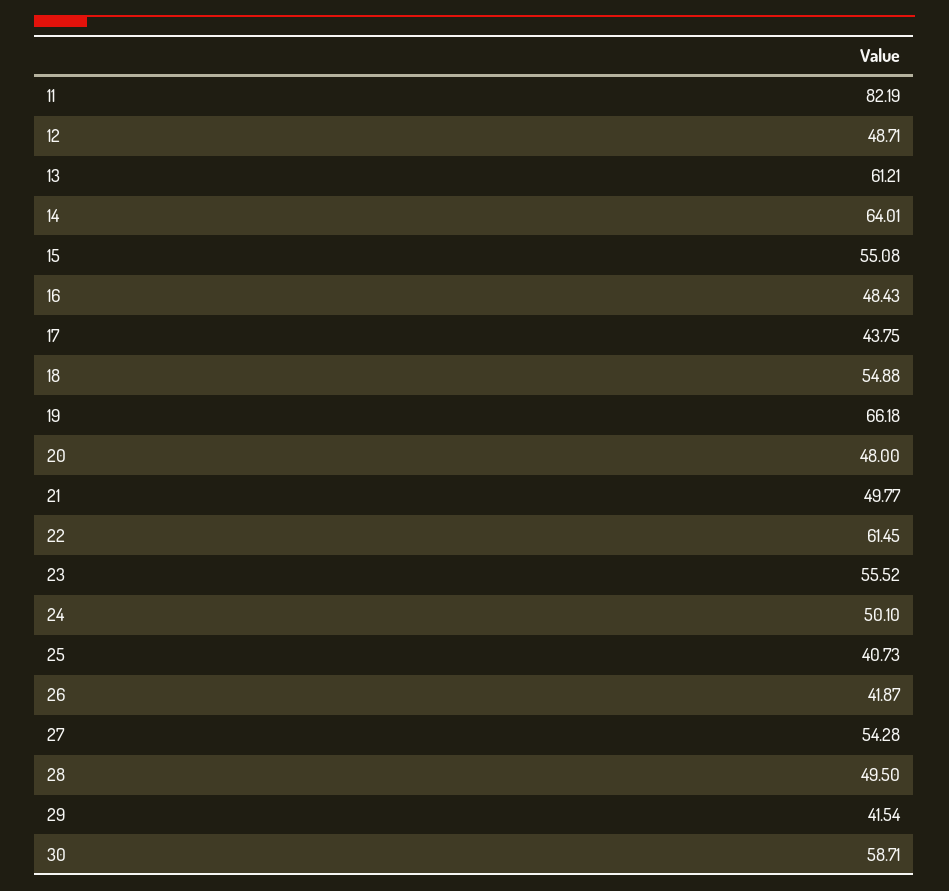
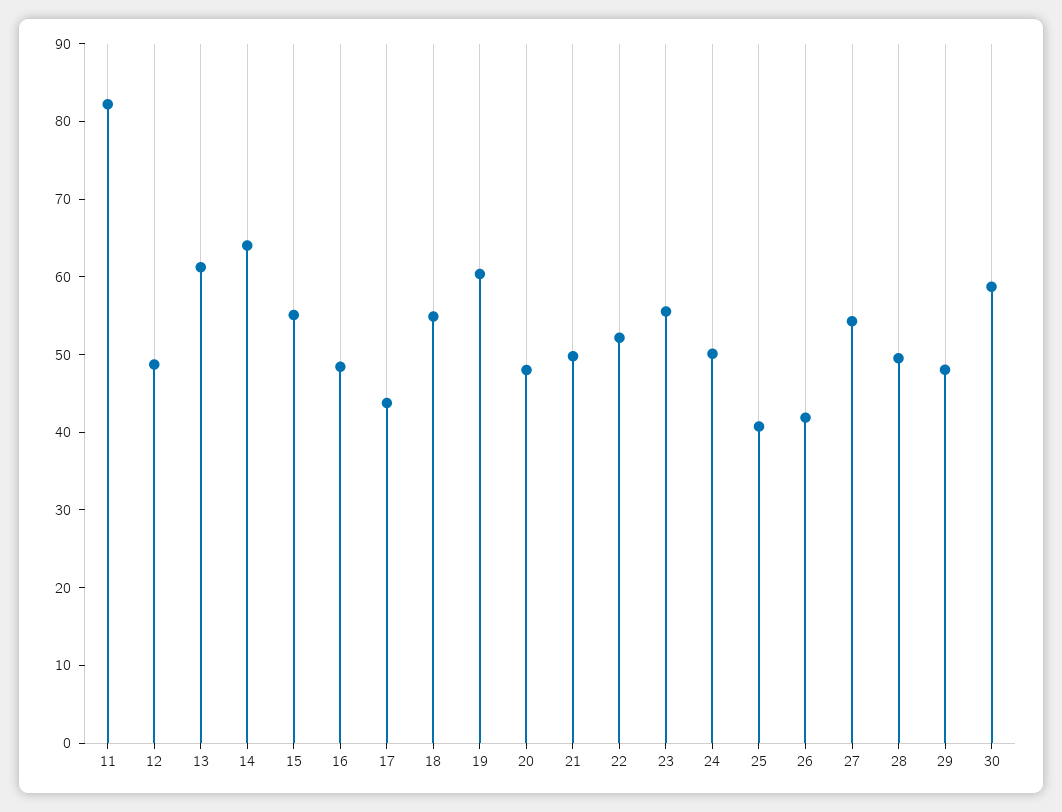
  {
    "11": 82.19,
    "12": 48.71,
    "13": 61.21,
    "14": 64.01,
    "15": 55.08,
    "16": 48.43,
    "17": 43.75,
    "18": 54.88,
-   "19": 66.18,
+   "19": 60,
    "20": 48,
    "21": 49.77,
-   "22": 61.45,
+   "22": 52,
    "23": 55.52,
    "24": 50.1,
    "25": 40.73,
    "26": 41.87,
    "27": 54.28,
    "28": 49.5,
-   "29": 41.54,
+   "29": 48,
    "30": 58.71
  }

